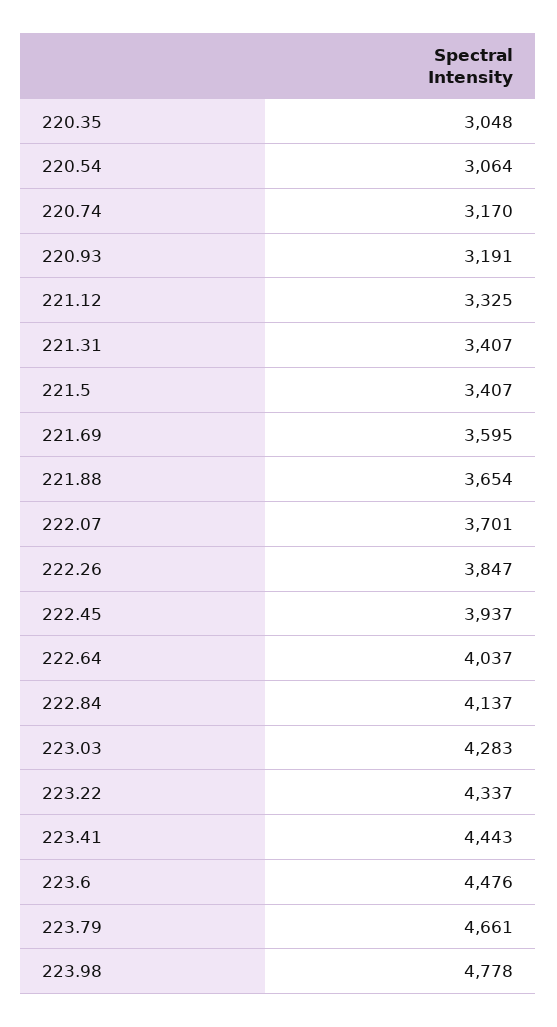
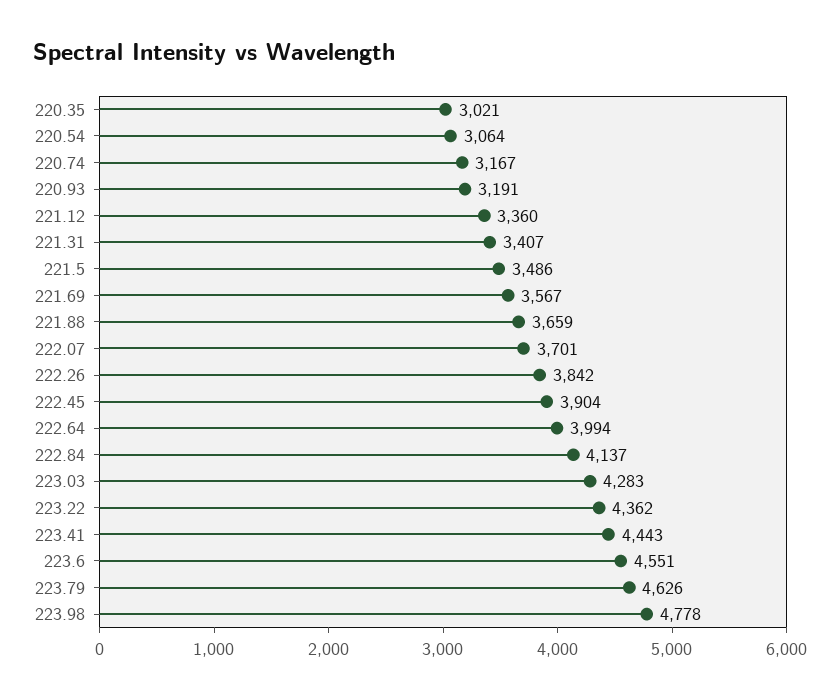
  {
-   "220.35": 3048,
+   "220.35": 3021,
    "220.54": 3064,
-   "220.74": 3170,
+   "220.74": 3167,
    "220.93": 3191,
-   "221.12": 3325,
+   "221.12": 3360,
    "221.31": 3407,
-   "221.5": 3407,
+   "221.5": 3486,
-   "221.69": 3595,
+   "221.69": 3567,
-   "221.88": 3654,
+   "221.88": 3659,
    "222.07": 3701,
-   "222.26": 3847,
+   "222.26": 3842,
-   "222.45": 3937,
+   "222.45": 3904,
-   "222.64": 4037,
+   "222.64": 3994,
    "222.84": 4137,
    "223.03": 4283,
-   "223.22": 4337,
+   "223.22": 4362,
    "223.41": 4443,
-   "223.6": 4476,
+   "223.6": 4551,
-   "223.79": 4661,
+   "223.79": 4626,
    "223.98": 4778
  }

